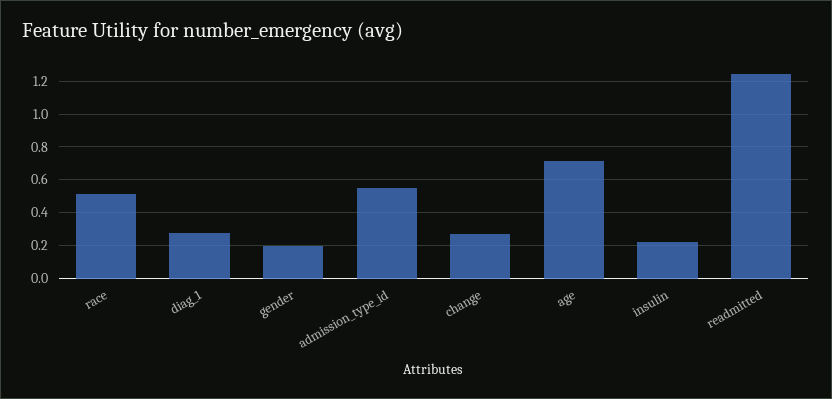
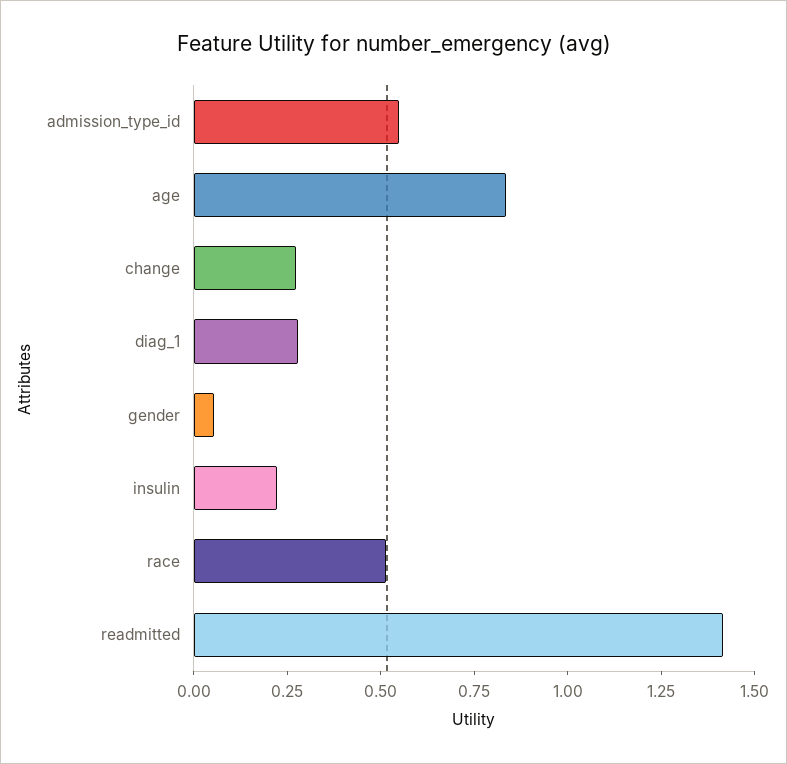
  {
    "race": 0.5,
    "diag_1": 0.3,
-   "gender": 0.2,
+   "gender": 0.05,
    "admission_type_id": 0.55,
    "change": 0.25,
-   "age": 0.7,
+   "age": 0.85,
    "insulin": 0.2,
-   "readmitted": 1.25
+   "readmitted": 1.4
  }

